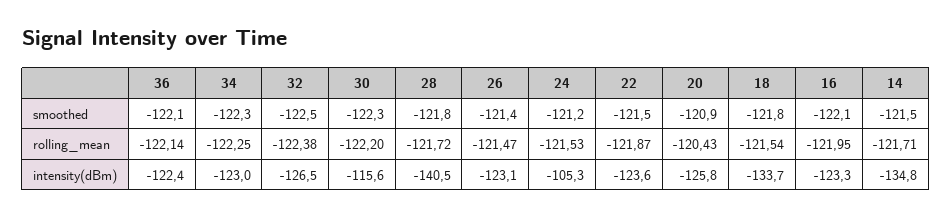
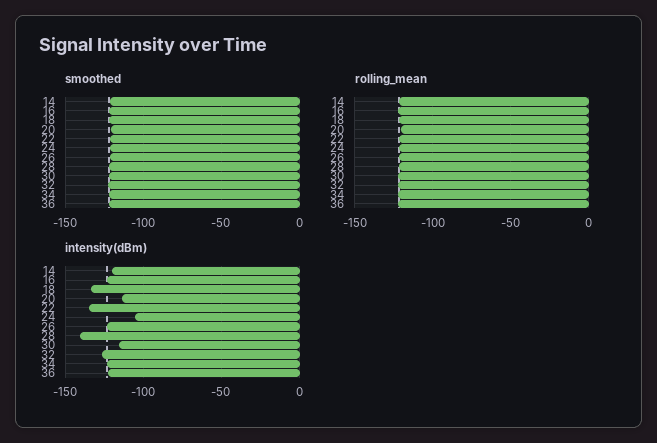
  {
    "smoothed": {
      "36": -122.1,
      "34": -122.3,
      "32": -122.5,
      "30": -122.3,
      "28": -121.8,
      "26": -121.4,
      "24": -121.2,
      "22": -121.5,
      "20": -120.9,
      "18": -121.8,
      "16": -122.1,
      "14": -121.5
    },
    "rolling_mean": {
      "36": -122.14,
      "34": -122.25,
      "32": -122.38,
      "30": -122.2,
      "28": -121.72,
      "26": -121.47,
      "24": -121.53,
      "22": -121.87,
      "20": -120.43,
      "18": -121.54,
      "16": -121.95,
      "14": -121.71
    },
    "intensity(dBm)": {
      "36": -122.4,
      "34": -123,
      "32": -126.5,
      "30": -115.6,
      "28": -140.5,
      "26": -123.1,
      "24": -105.3,
-     "22": -123.6,
+     "22": -135,
-     "20": -125.8,
+     "20": -115,
      "18": -133.7,
      "16": -123.3,
-     "14": -134.8
+     "14": -120
    }
  }

